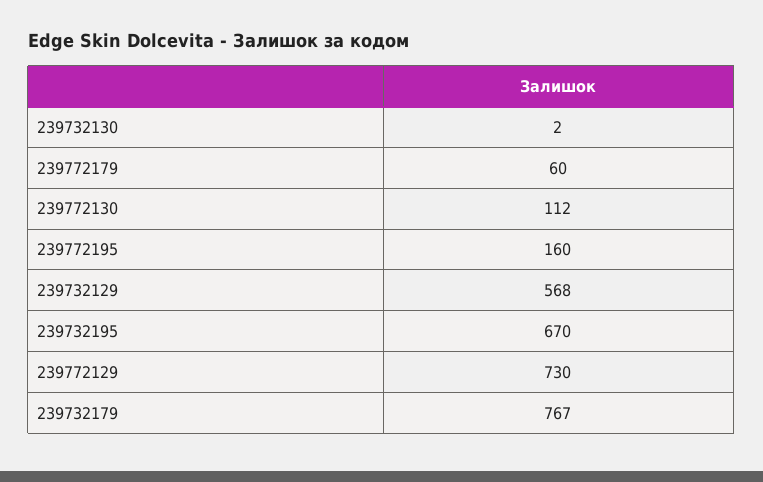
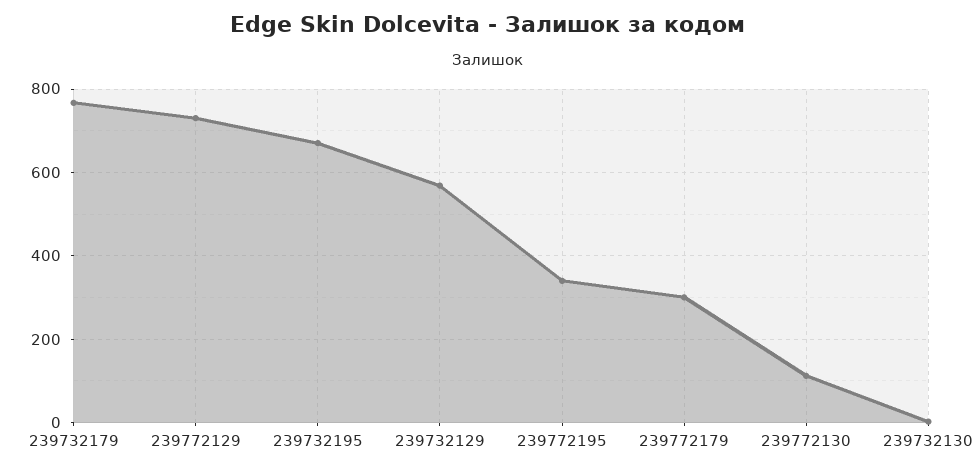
  {
    "239732130": 2,
-   "239772179": 60,
+   "239772179": 300,
    "239772130": 112,
-   "239772195": 160,
+   "239772195": 340,
    "239732129": 568,
    "239732195": 670,
    "239772129": 730,
    "239732179": 767
  }

